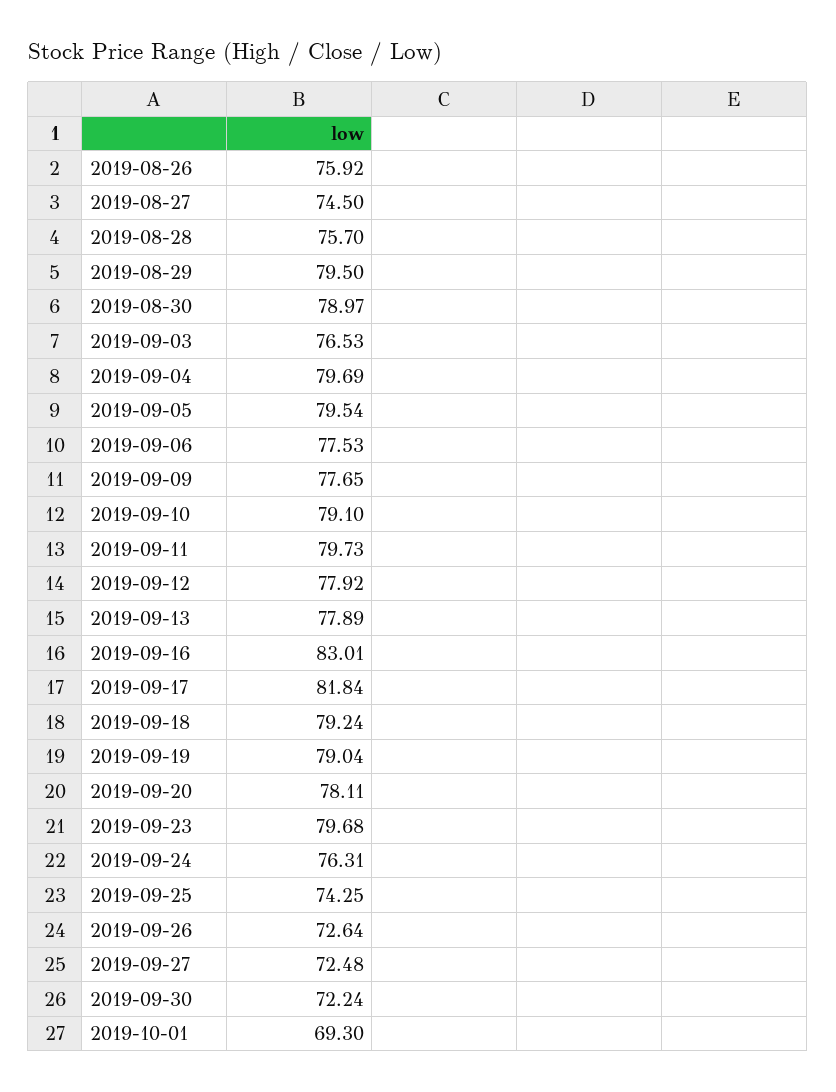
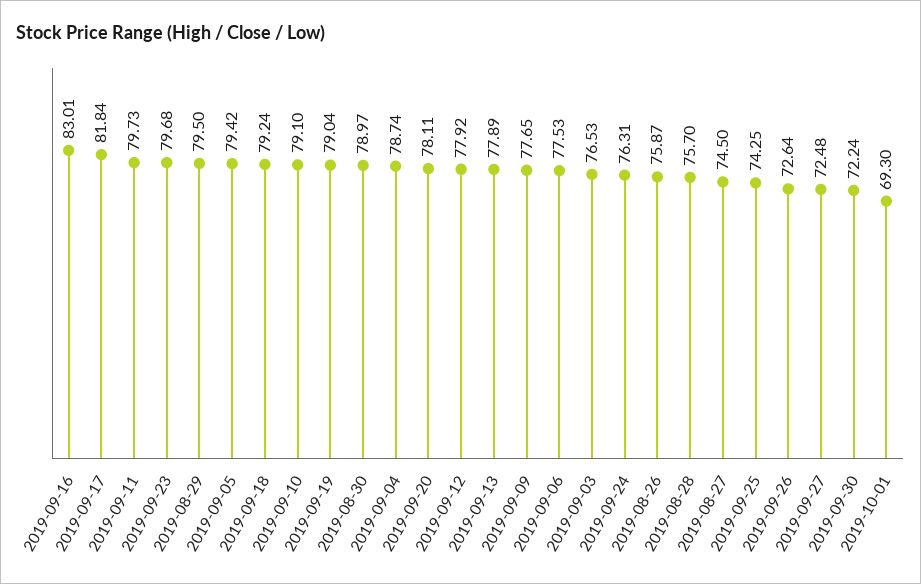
  {
-   "2019-08-26": 75.92,
+   "2019-08-26": 75.87,
    "2019-08-27": 74.5,
    "2019-08-28": 75.7,
    "2019-08-29": 79.5,
    "2019-08-30": 78.97,
    "2019-09-03": 76.53,
-   "2019-09-04": 79.69,
+   "2019-09-04": 78.74,
-   "2019-09-05": 79.54,
+   "2019-09-05": 79.42,
    "2019-09-06": 77.53,
    "2019-09-09": 77.65,
    "2019-09-10": 79.1,
    "2019-09-11": 79.73,
    "2019-09-12": 77.92,
    "2019-09-13": 77.89,
    "2019-09-16": 83.01,
    "2019-09-17": 81.84,
    "2019-09-18": 79.24,
    "2019-09-19": 79.04,
    "2019-09-20": 78.11,
    "2019-09-23": 79.68,
    "2019-09-24": 76.31,
    "2019-09-25": 74.25,
    "2019-09-26": 72.64,
    "2019-09-27": 72.48,
    "2019-09-30": 72.24,
    "2019-10-01": 69.3
  }

